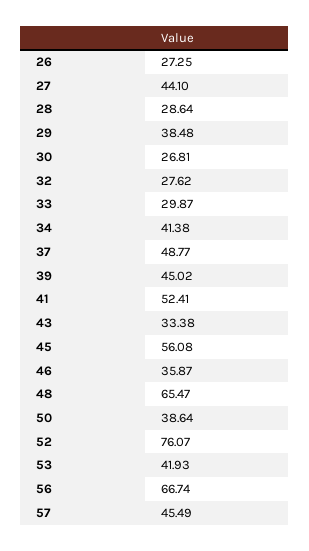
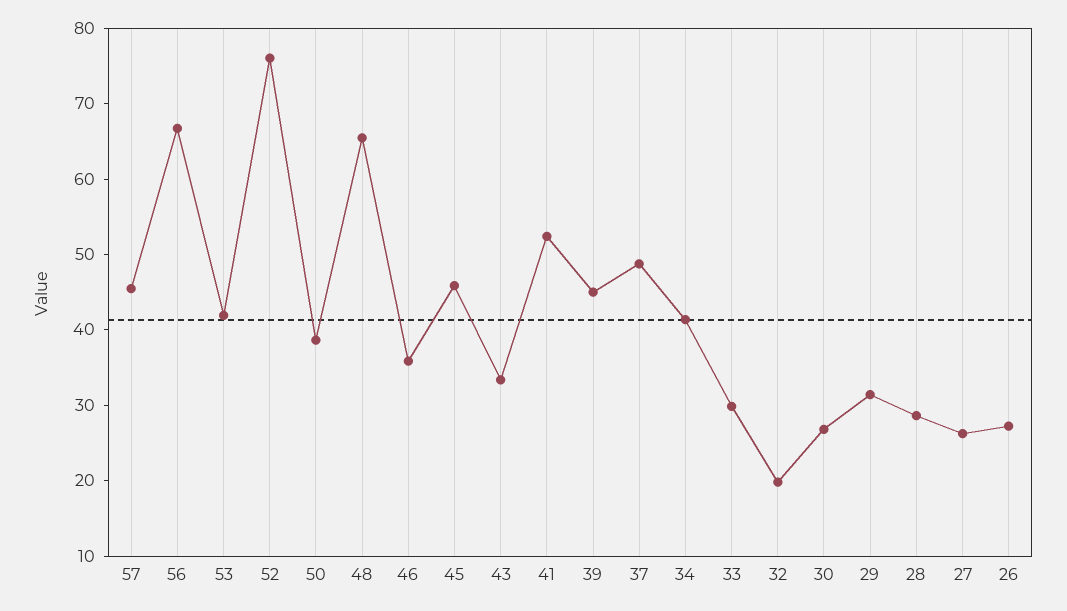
  {
    "26": 27.25,
-   "27": 44.1,
+   "27": 26,
    "28": 28.64,
-   "29": 38.48,
+   "29": 32,
    "30": 26.81,
-   "32": 27.62,
+   "32": 20,
    "33": 29.87,
    "34": 41.38,
    "37": 48.77,
    "39": 45.02,
    "41": 52.41,
    "43": 33.38,
-   "45": 56.08,
+   "45": 46,
    "46": 35.87,
    "48": 65.47,
    "50": 38.64,
    "52": 76.07,
    "53": 41.93,
    "56": 66.74,
    "57": 45.49
  }

